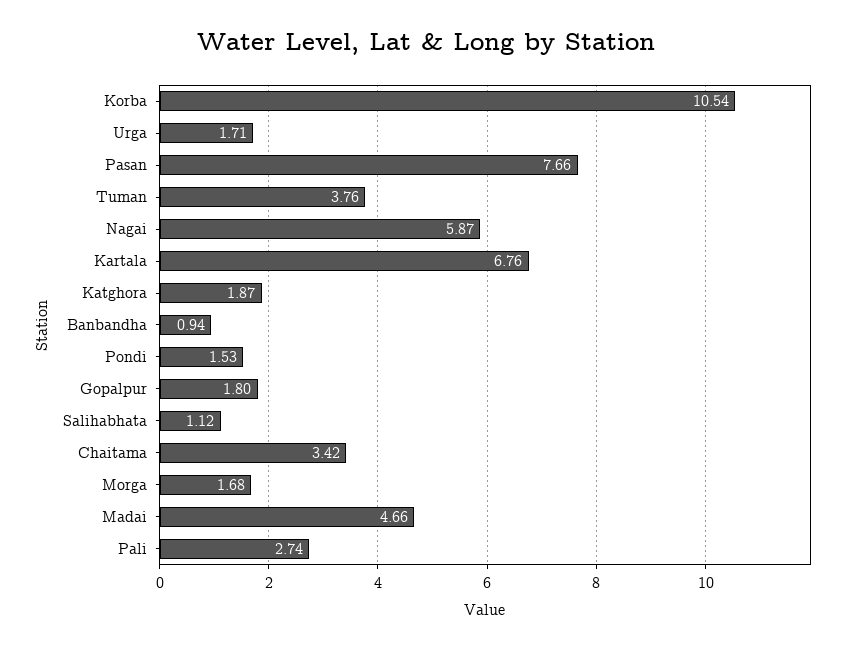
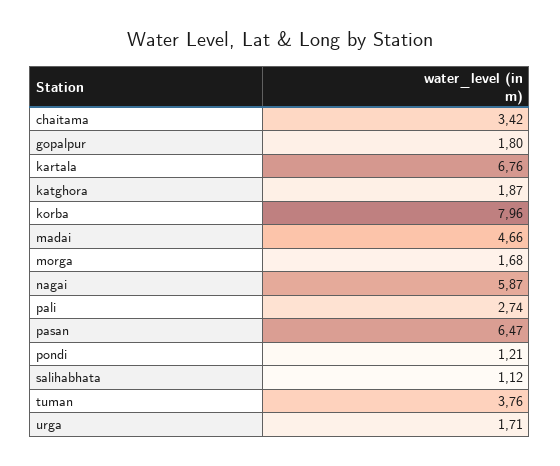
  {
-   "Korba": 10.54,
+   "Korba": 7.96,
    "Urga": 1.71,
-   "Pasan": 7.66,
+   "Pasan": 6.47,
    "Tuman": 3.76,
    "Nagai": 5.87,
    "Kartala": 6.76,
    "Katghora": 1.87,
-   "Banbandha": 0.94,
-   "Pondi": 1.53,
+   "Pondi": 1.21,
    "Gopalpur": 1.8,
    "Salihabhata": 1.12,
    "Chaitama": 3.42,
    "Morga": 1.68,
    "Madai": 4.66,
    "Pali": 2.74
  }

